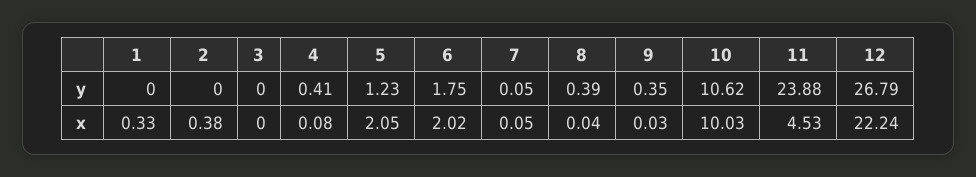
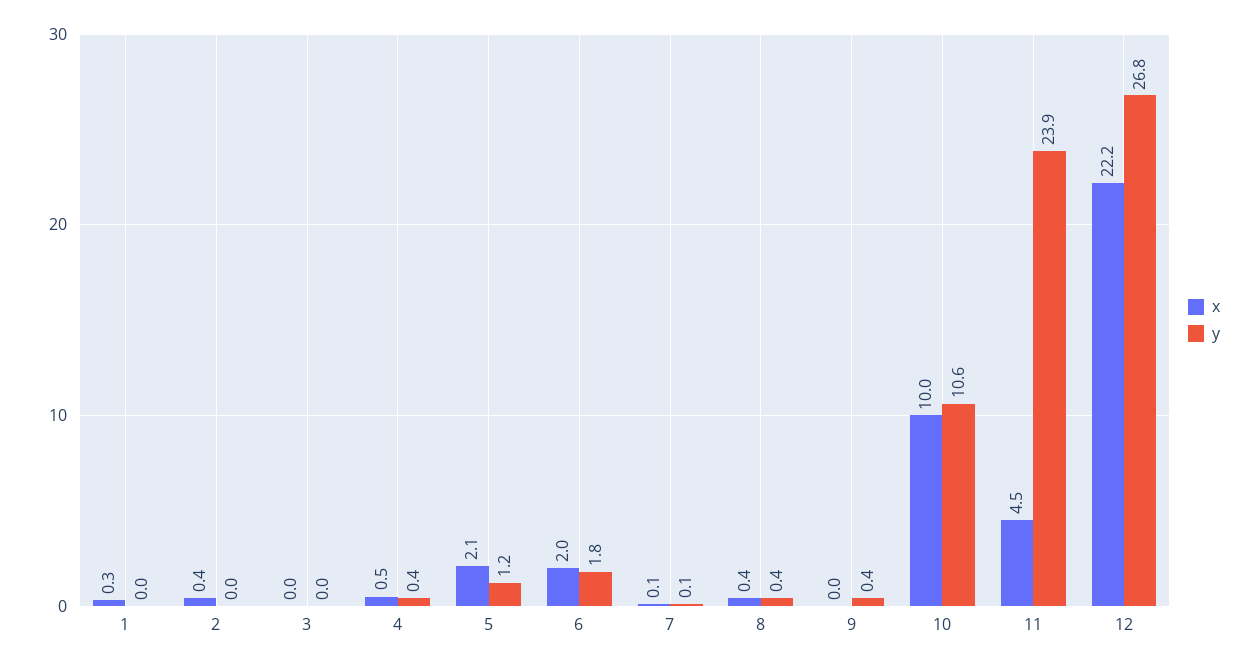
  {
    "y": {
      "1": 0,
      "2": 0,
      "3": 0,
      "4": 0.41,
      "5": 1.23,
      "6": 1.75,
      "7": 0.05,
      "8": 0.39,
      "9": 0.35,
      "10": 10.62,
      "11": 23.88,
      "12": 26.79
    },
    "x": {
      "1": 0.33,
      "2": 0.38,
      "3": 0,
-     "4": 0.08,
+     "4": 0.5,
      "5": 2.05,
      "6": 2.02,
      "7": 0.05,
-     "8": 0.04,
+     "8": 0.4,
      "9": 0.03,
      "10": 10.03,
      "11": 4.53,
      "12": 22.24
    }
  }

